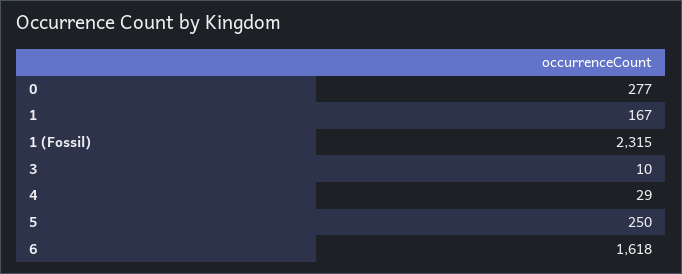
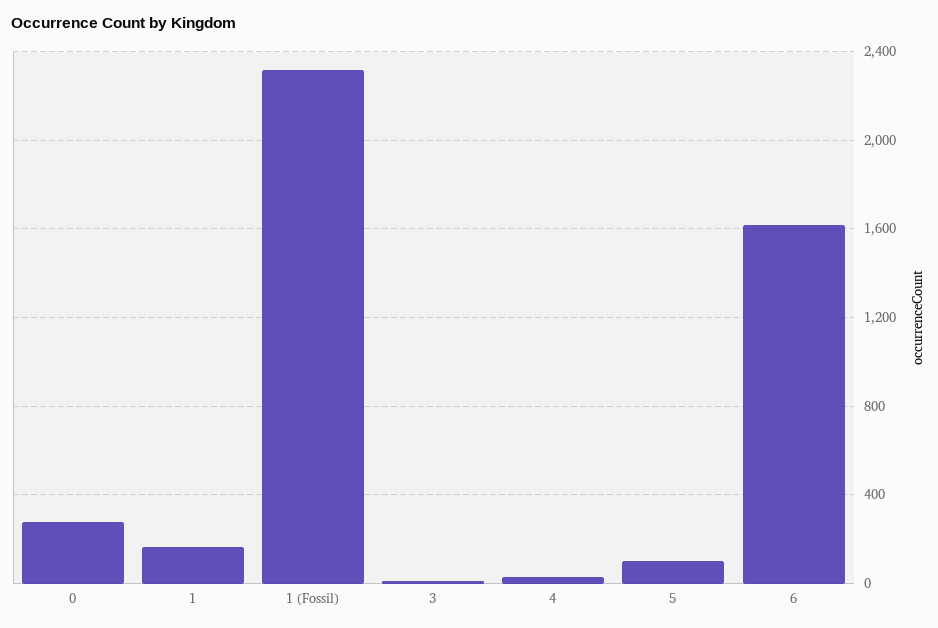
  {
    "0": 277,
    "1": 167,
    "1 (Fossil)": 2315,
    "3": 10,
    "4": 29,
-   "5": 250,
+   "5": 100,
    "6": 1618
  }

